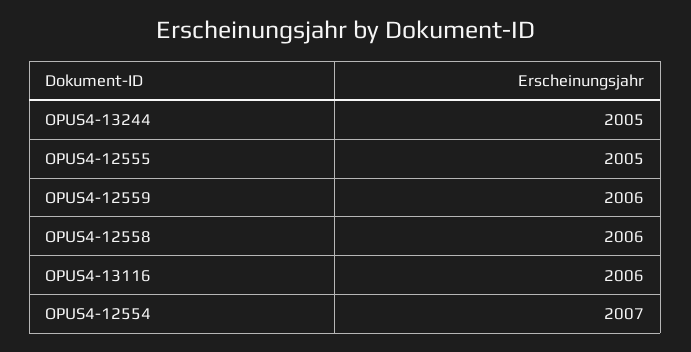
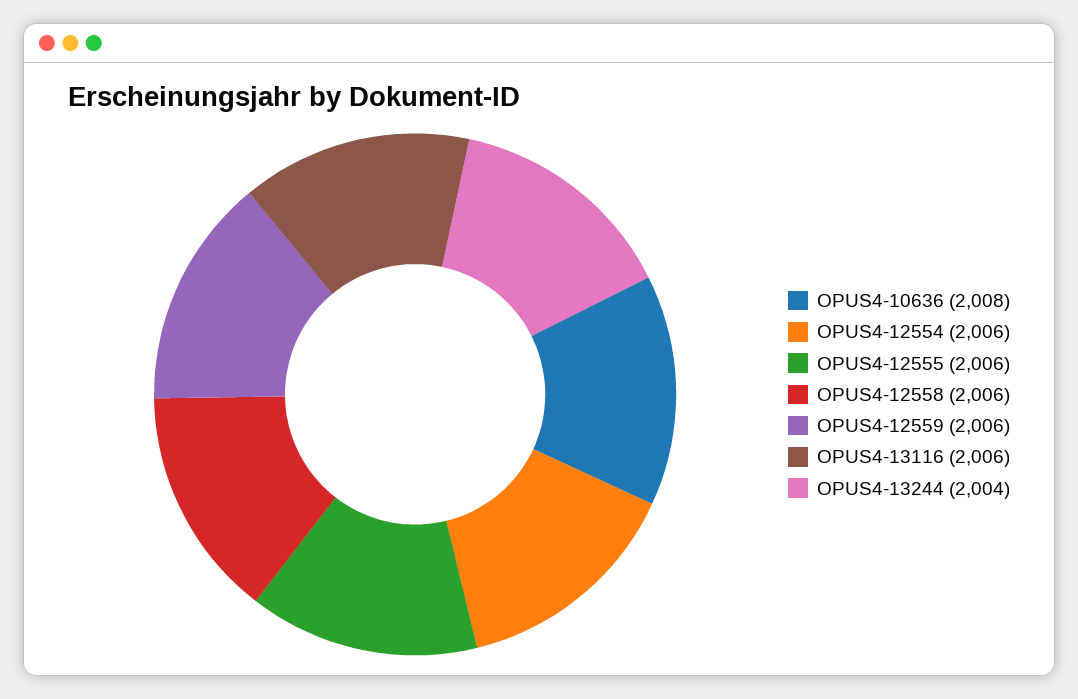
  {
-   "OPUS4-13244": 2005,
+   "OPUS4-13244": 2004,
-   "OPUS4-12555": 2005,
+   "OPUS4-12555": 2006,
    "OPUS4-12559": 2006,
    "OPUS4-12558": 2006,
    "OPUS4-13116": 2006,
-   "OPUS4-12554": 2007
+   "OPUS4-12554": 2006,
+   "OPUS4-10636": 2008
  }

